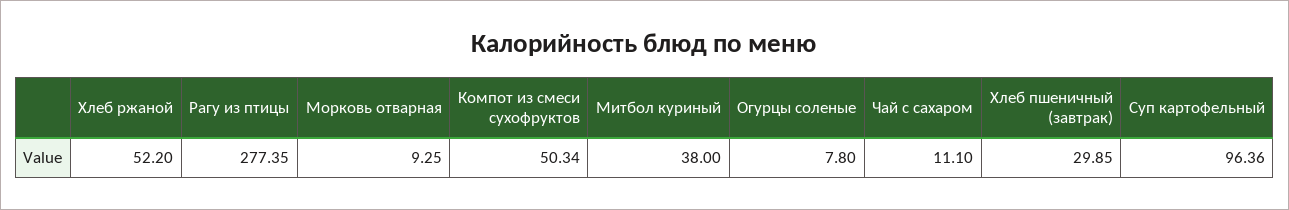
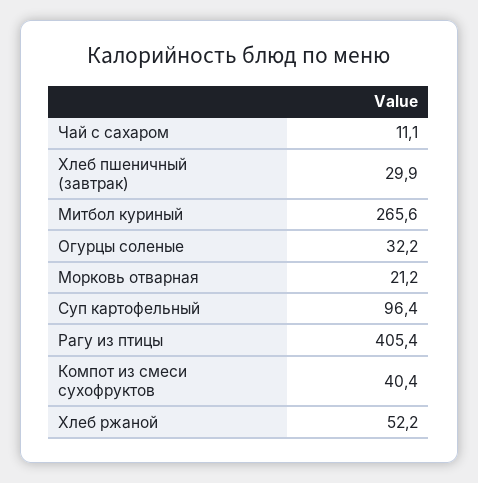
  {
    "Хлеб ржаной": 52.2,
-   "Рагу из птицы": 277.35,
+   "Рагу из птицы": 405.4,
-   "Морковь отварная": 9.25,
+   "Морковь отварная": 21.2,
-   "Компот из смеси сухофруктов": 50.34,
+   "Компот из смеси сухофруктов": 40.4,
-   "Митбол куриный": 38,
+   "Митбол куриный": 265.6,
-   "Огурцы соленые": 7.8,
+   "Огурцы соленые": 32.2,
    "Чай с сахаром": 11.1,
    "Хлеб пшеничный (завтрак)": 29.85,
    "Суп картофельный": 96.36
  }

